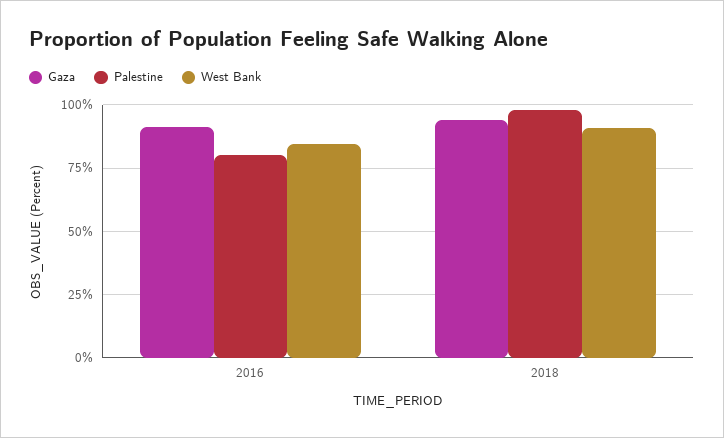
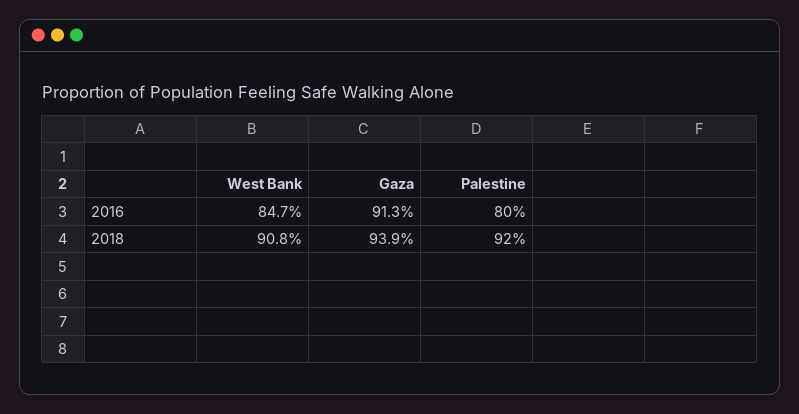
  {
    "Gaza": {
      "2016": 91.3,
      "2018": 93.9
    },
    "Palestine": {
      "2016": 80,
-     "2018": 97.5
+     "2018": 92
    },
    "West Bank": {
      "2016": 84.7,
      "2018": 90.8
    }
  }

